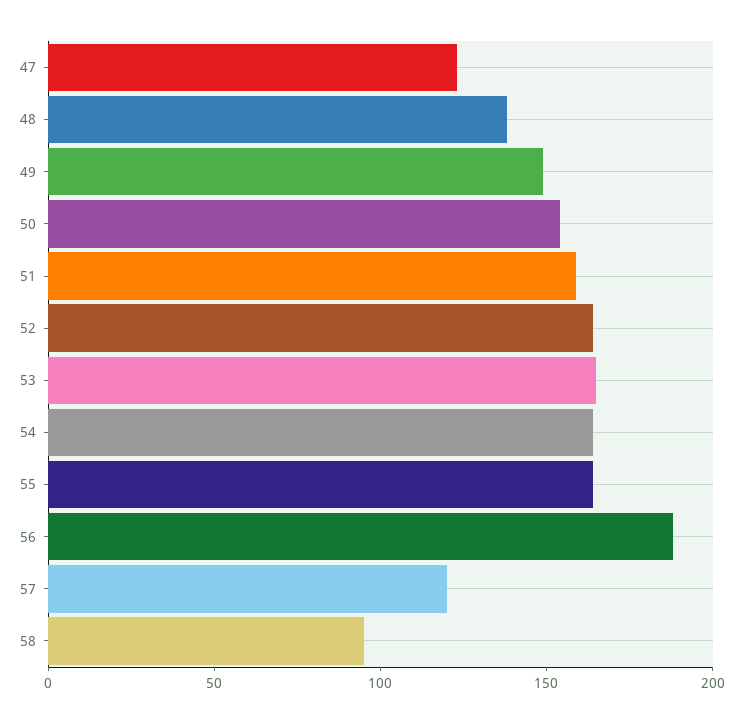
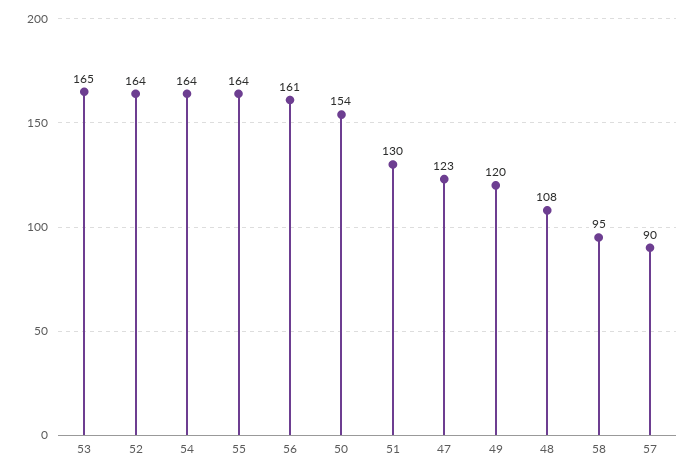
  {
    "47": 123,
-   "48": 140,
+   "48": 108,
-   "49": 150,
+   "49": 120,
    "50": 154,
-   "51": 160,
+   "51": 130,
    "52": 164,
    "53": 165,
    "54": 164,
    "55": 164,
-   "56": 190,
+   "56": 161,
-   "57": 120,
+   "57": 90,
    "58": 95
  }

